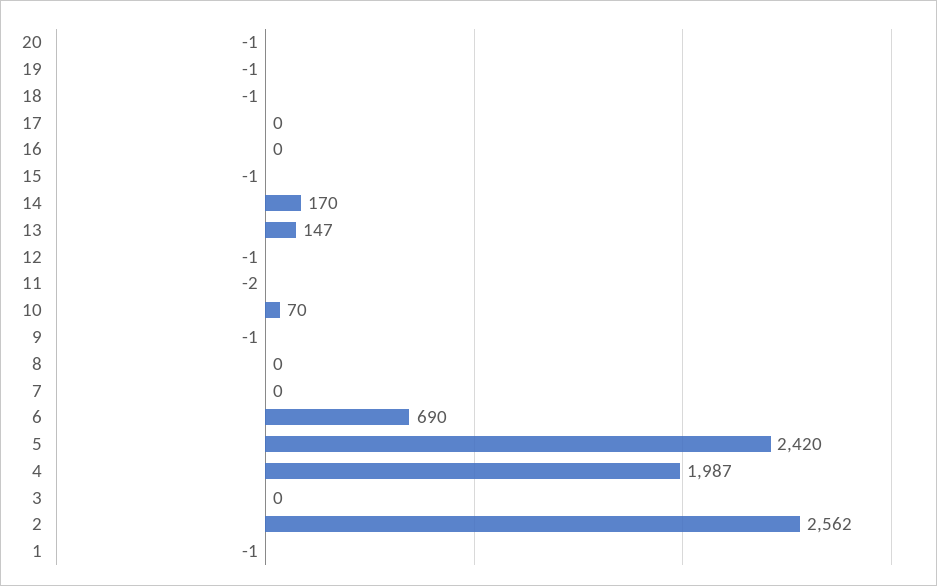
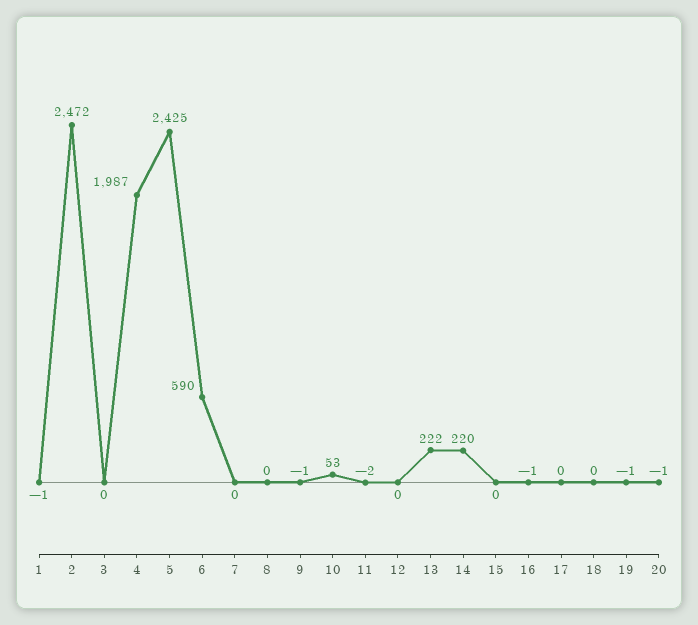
  {
    "20": -1,
    "19": -1,
-   "18": -1,
+   "18": 0,
    "17": 0,
-   "16": 0,
+   "16": -1,
-   "15": -1,
+   "15": 0,
-   "14": 170,
+   "14": 220,
-   "13": 147,
+   "13": 222,
-   "12": -1,
+   "12": 0,
    "11": -2,
-   "10": 70,
+   "10": 53,
    "9": -1,
    "8": 0,
    "7": 0,
-   "6": 690,
+   "6": 590,
-   "5": 2420,
+   "5": 2425,
    "4": 1987,
    "3": 0,
-   "2": 2562,
+   "2": 2472,
    "1": -1
  }

